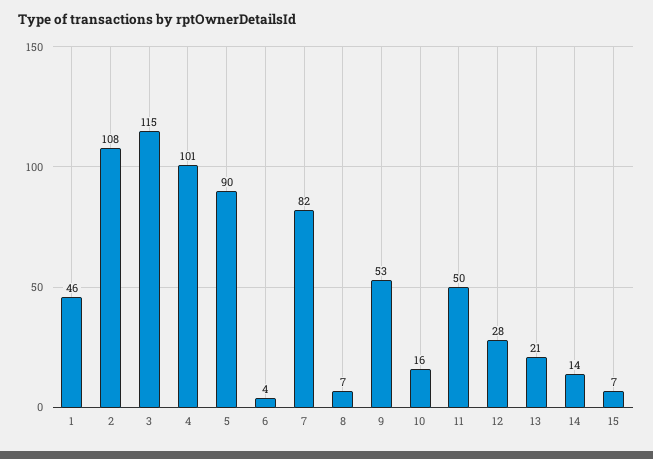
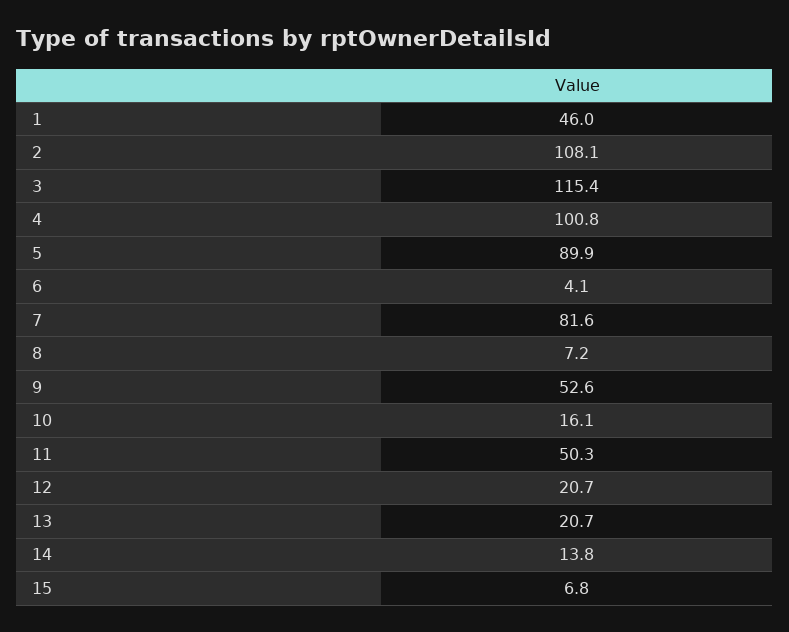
  {
    "1": 46,
    "2": 108.1,
    "3": 115.4,
    "4": 100.8,
    "5": 89.9,
    "6": 4.1,
    "7": 81.6,
    "8": 7.2,
    "9": 52.6,
    "10": 16.1,
    "11": 50.3,
-   "12": 28,
+   "12": 20.7,
    "13": 20.7,
    "14": 13.8,
    "15": 6.8
  }

